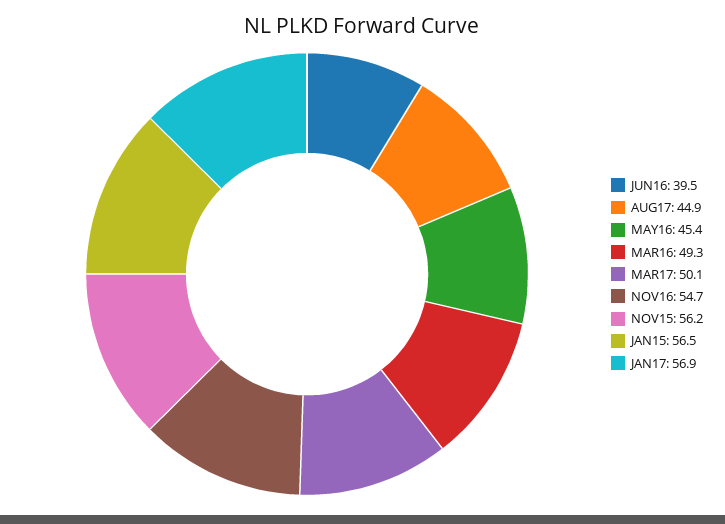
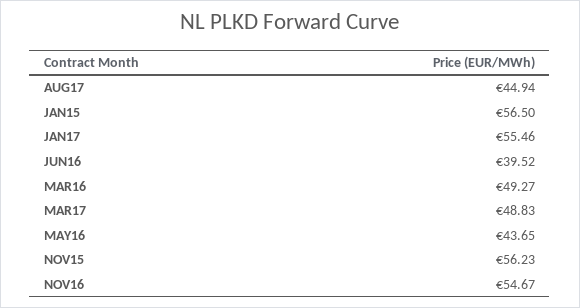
  {
    "JUN16": 39.52,
    "AUG17": 44.94,
-   "MAY16": 45.4,
+   "MAY16": 43.65,
    "MAR16": 49.27,
-   "MAR17": 50.1,
+   "MAR17": 48.83,
    "NOV16": 54.67,
    "NOV15": 56.23,
    "JAN15": 56.5,
-   "JAN17": 56.9
+   "JAN17": 55.46
  }

